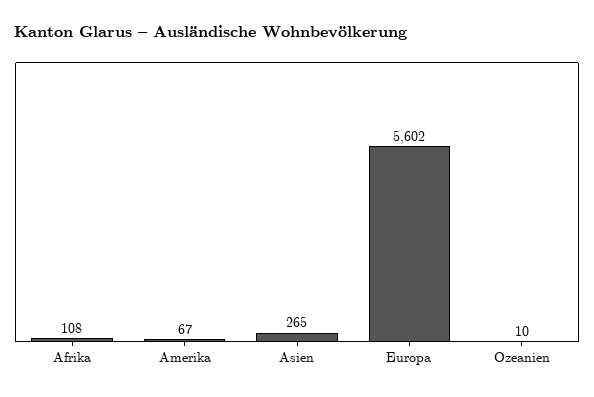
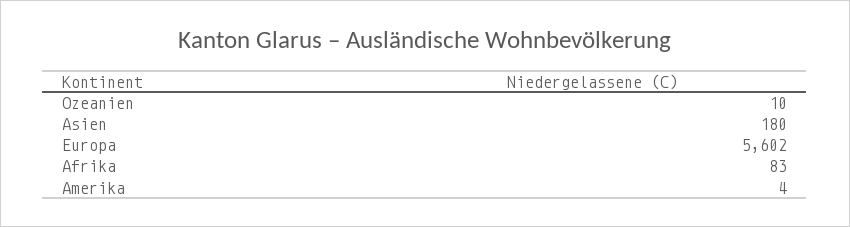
  {
-   "Afrika": 108,
+   "Afrika": 83,
-   "Amerika": 67,
+   "Amerika": 4,
-   "Asien": 265,
+   "Asien": 180,
    "Europa": 5602,
    "Ozeanien": 10
  }

